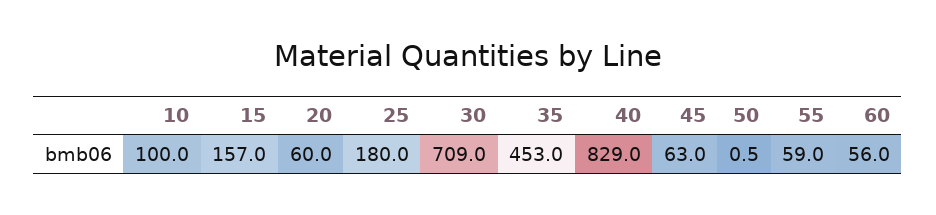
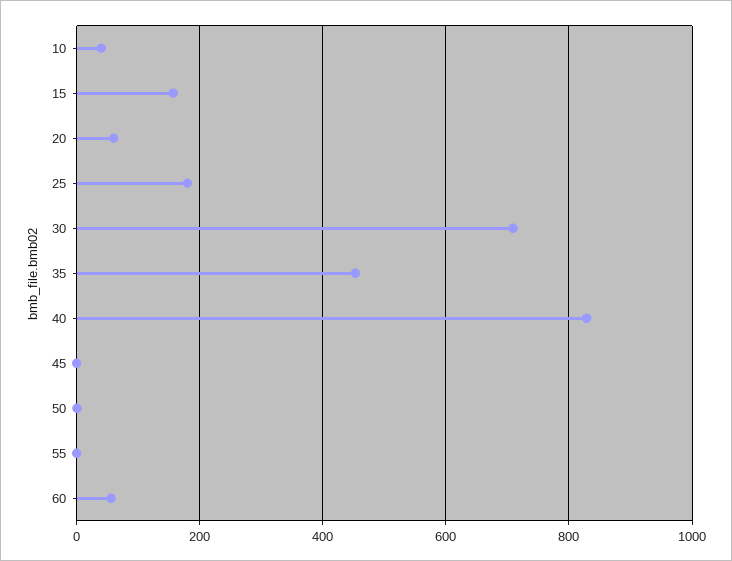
  {
-   "10": 100,
+   "10": 40,
    "15": 157,
    "20": 60,
    "25": 180,
    "30": 709,
    "35": 453,
    "40": 829,
-   "45": 63,
+   "45": 0,
    "50": 0.5,
-   "55": 59,
+   "55": 0,
    "60": 56
  }

